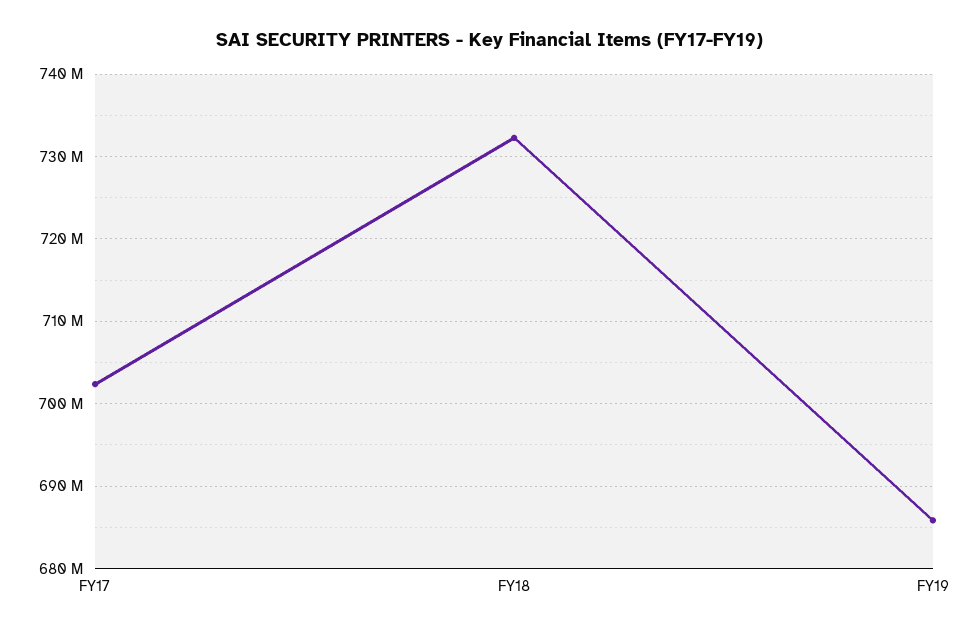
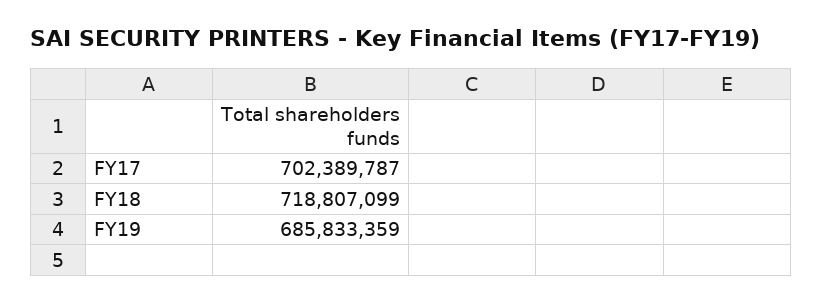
  {
    "FY17": 702389787,
-   "FY18": 732000000,
+   "FY18": 718807099,
    "FY19": 685833359
  }

